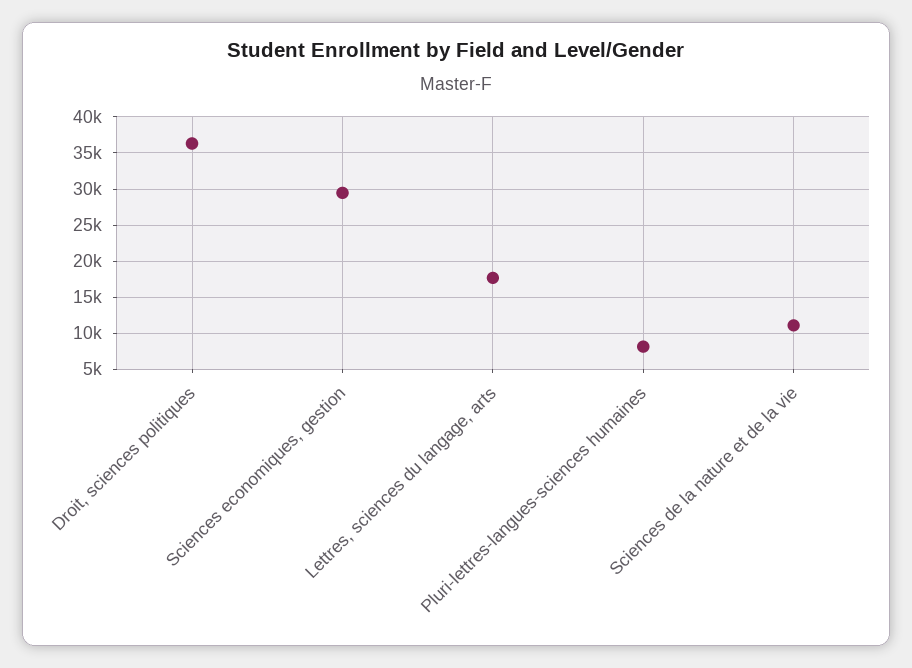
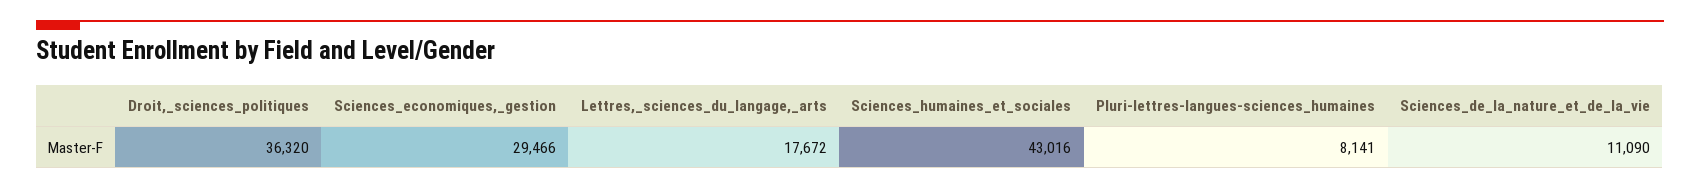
  {
    "Droit, sciences politiques": 36320,
    "Sciences economiques, gestion": 29466,
    "Lettres, sciences du langage, arts": 17672,
    "Pluri-lettres-langues-sciences humaines": 8141,
-   "Sciences de la nature et de la vie": 11090
+   "Sciences de la nature et de la vie": 11090,
+   "Sciences_humaines_et_sociales": 43016
  }

